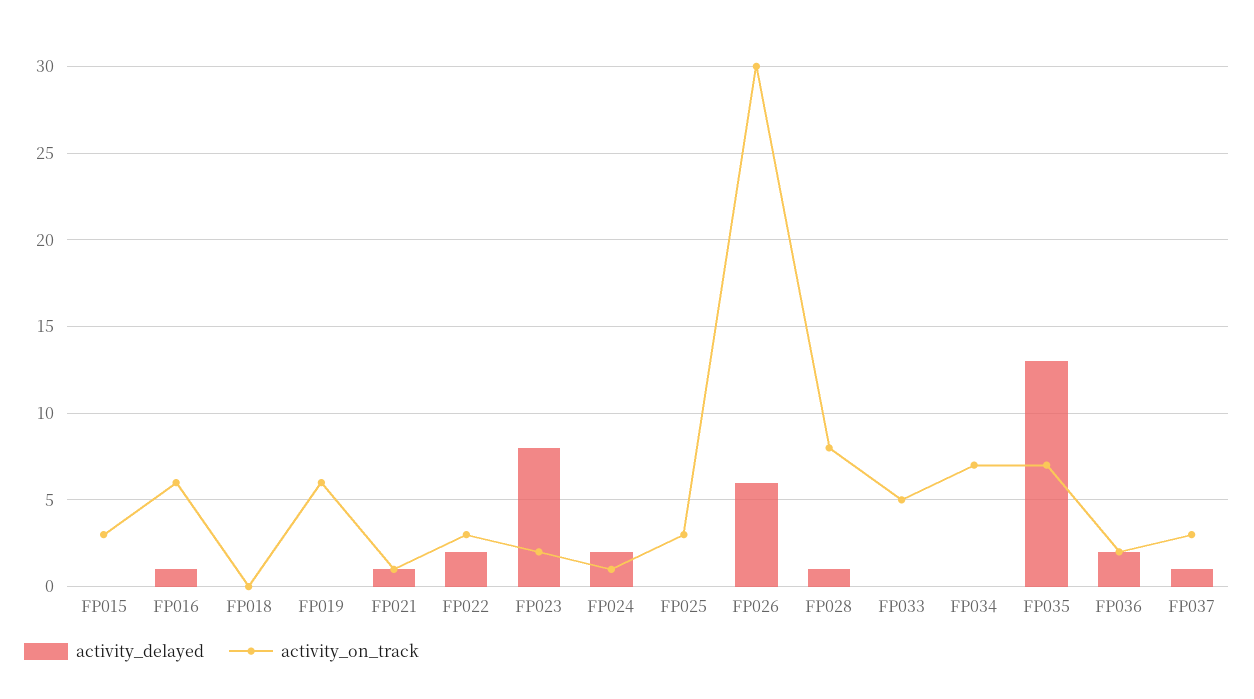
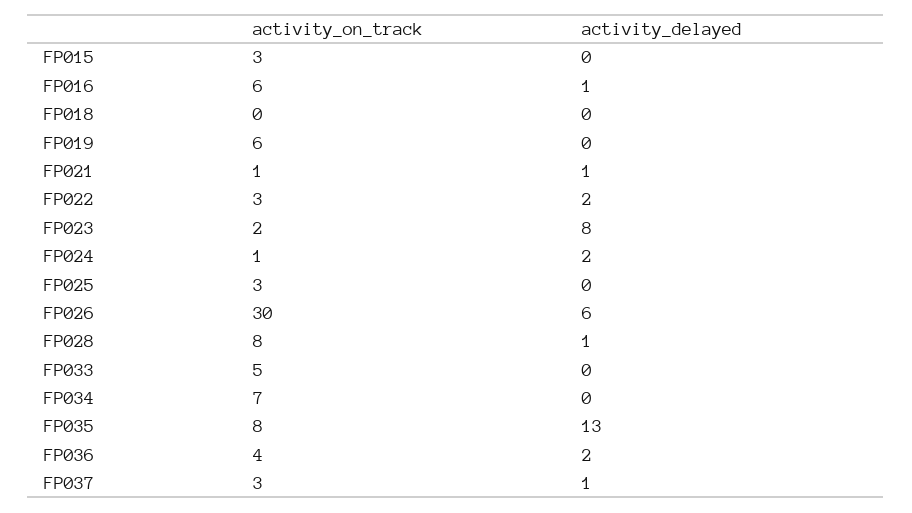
  {
    "activity_delayed": {
      "FP015": 0,
      "FP016": 1,
      "FP018": 0,
      "FP019": 0,
      "FP021": 1,
      "FP022": 2,
      "FP023": 8,
      "FP024": 2,
      "FP025": 0,
      "FP026": 6,
      "FP028": 1,
      "FP033": 0,
      "FP034": 0,
      "FP035": 13,
      "FP036": 2,
      "FP037": 1
    },
    "activity_on_track": {
      "FP015": 3,
      "FP016": 6,
      "FP018": 0,
      "FP019": 6,
      "FP021": 1,
      "FP022": 3,
      "FP023": 2,
      "FP024": 1,
      "FP025": 3,
      "FP026": 30,
      "FP028": 8,
      "FP033": 5,
      "FP034": 7,
-     "FP035": 7,
+     "FP035": 8,
-     "FP036": 2,
+     "FP036": 4,
      "FP037": 3
    }
  }

